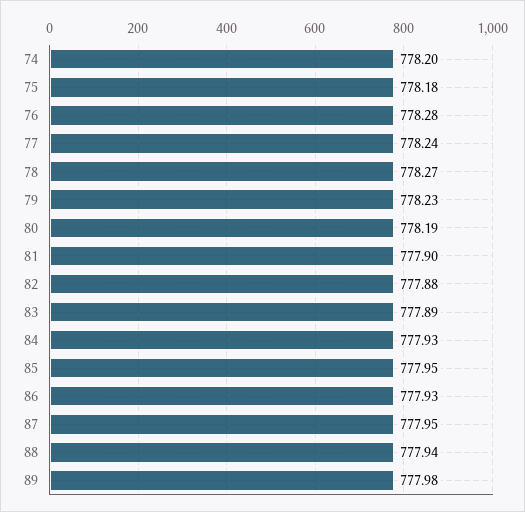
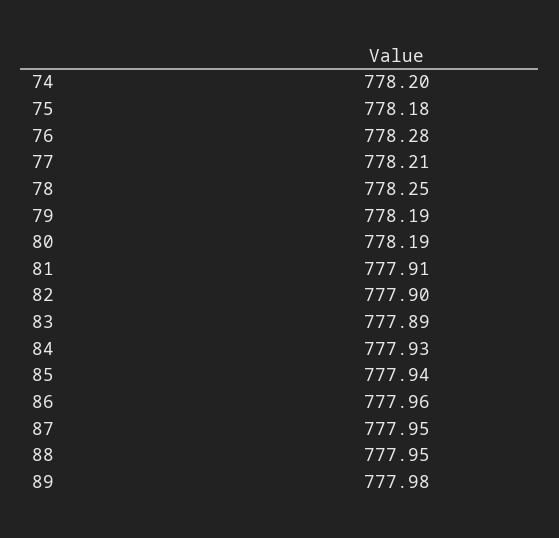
  {
    "74": 778.2,
    "75": 778.18,
    "76": 778.28,
-   "77": 778.24,
+   "77": 778.21,
-   "78": 778.27,
+   "78": 778.25,
-   "79": 778.23,
+   "79": 778.19,
    "80": 778.19,
-   "81": 777.9,
+   "81": 777.91,
-   "82": 777.88,
+   "82": 777.9,
    "83": 777.89,
    "84": 777.93,
-   "85": 777.95,
+   "85": 777.94,
-   "86": 777.93,
+   "86": 777.96,
    "87": 777.95,
-   "88": 777.94,
+   "88": 777.95,
    "89": 777.98
  }

